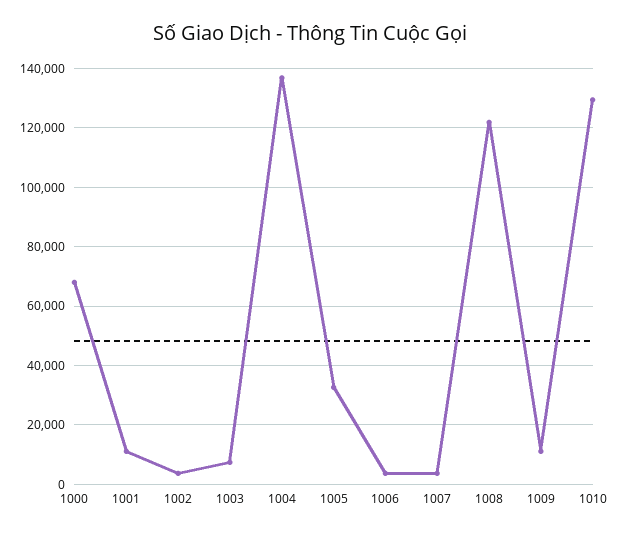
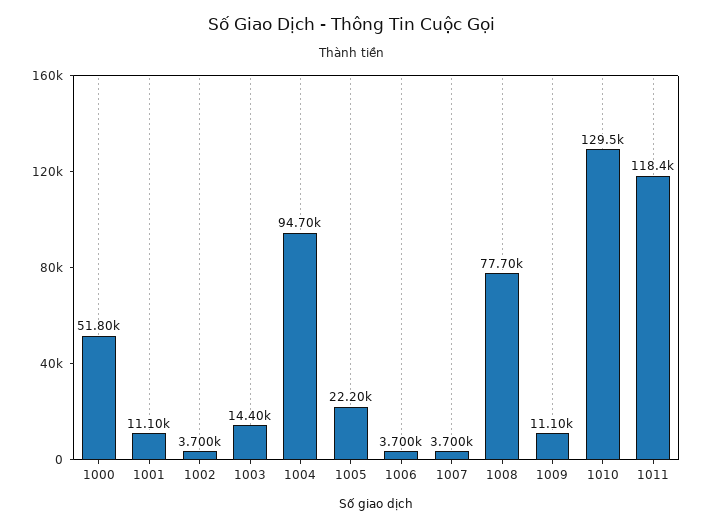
  {
-   "1000": 67500,
+   "1000": 51800,
    "1001": 11100,
    "1002": 3700,
-   "1003": 7500,
+   "1003": 14400,
-   "1004": 137500,
+   "1004": 94700,
-   "1005": 32500,
+   "1005": 22200,
    "1006": 3700,
    "1007": 3700,
-   "1008": 122500,
+   "1008": 77700,
    "1009": 11100,
-   "1010": 129500
+   "1010": 129500,
+   "1011": 118400
  }

